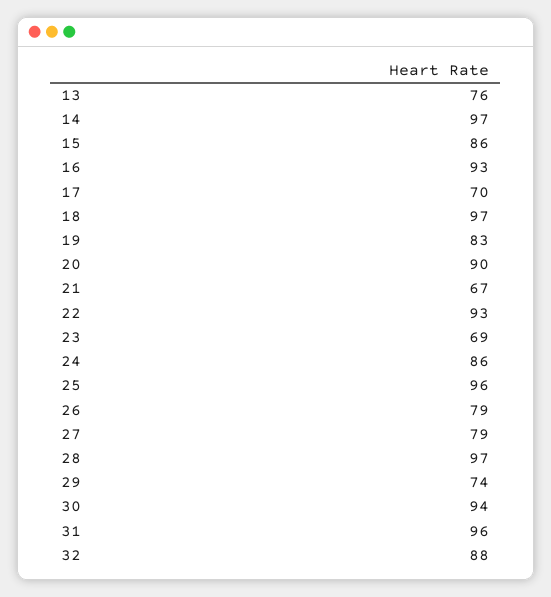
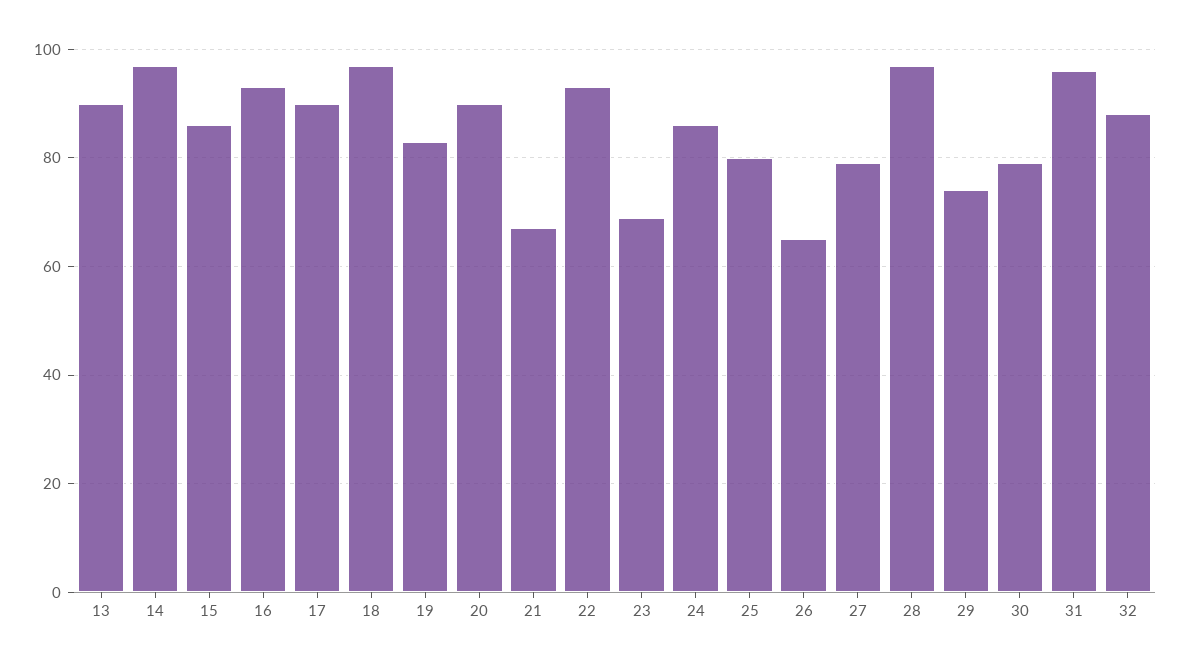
  {
-   "13": 76,
+   "13": 90,
    "14": 97,
    "15": 86,
    "16": 93,
-   "17": 70,
+   "17": 90,
    "18": 97,
    "19": 83,
    "20": 90,
    "21": 67,
    "22": 93,
    "23": 69,
    "24": 86,
-   "25": 96,
+   "25": 80,
-   "26": 79,
+   "26": 65,
    "27": 79,
    "28": 97,
    "29": 74,
-   "30": 94,
+   "30": 80,
    "31": 96,
    "32": 88
  }

